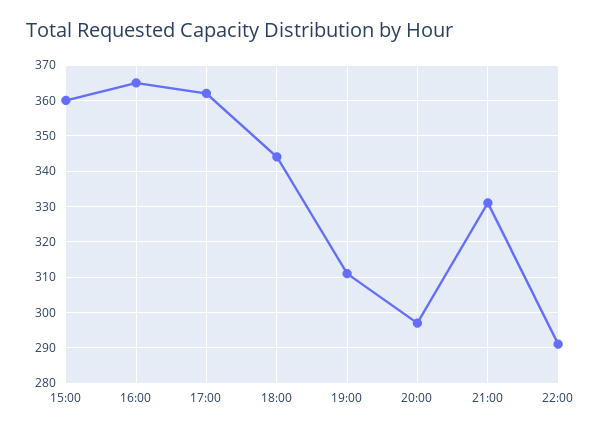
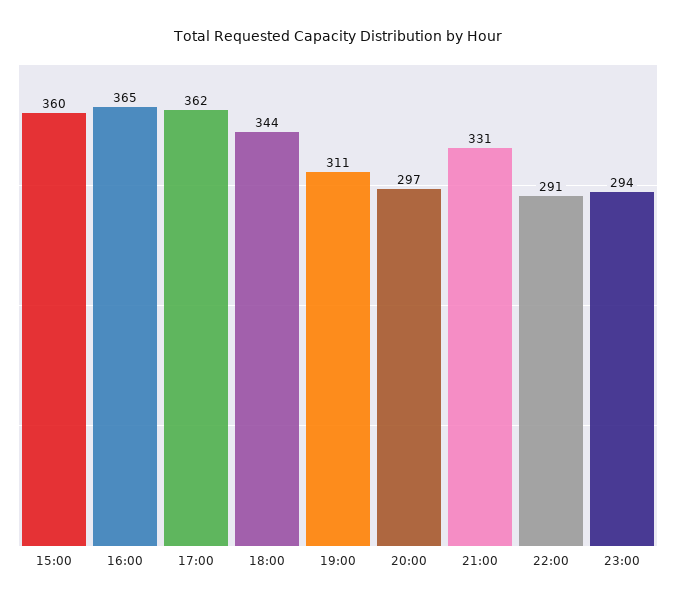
  {
    "15:00": 360,
    "16:00": 365,
    "17:00": 362,
    "18:00": 344,
    "19:00": 311,
    "20:00": 297,
    "21:00": 331,
-   "22:00": 291
+   "22:00": 291,
+   "23:00": 294
  }

